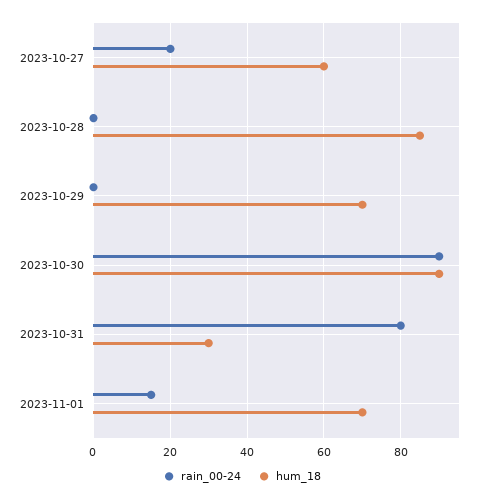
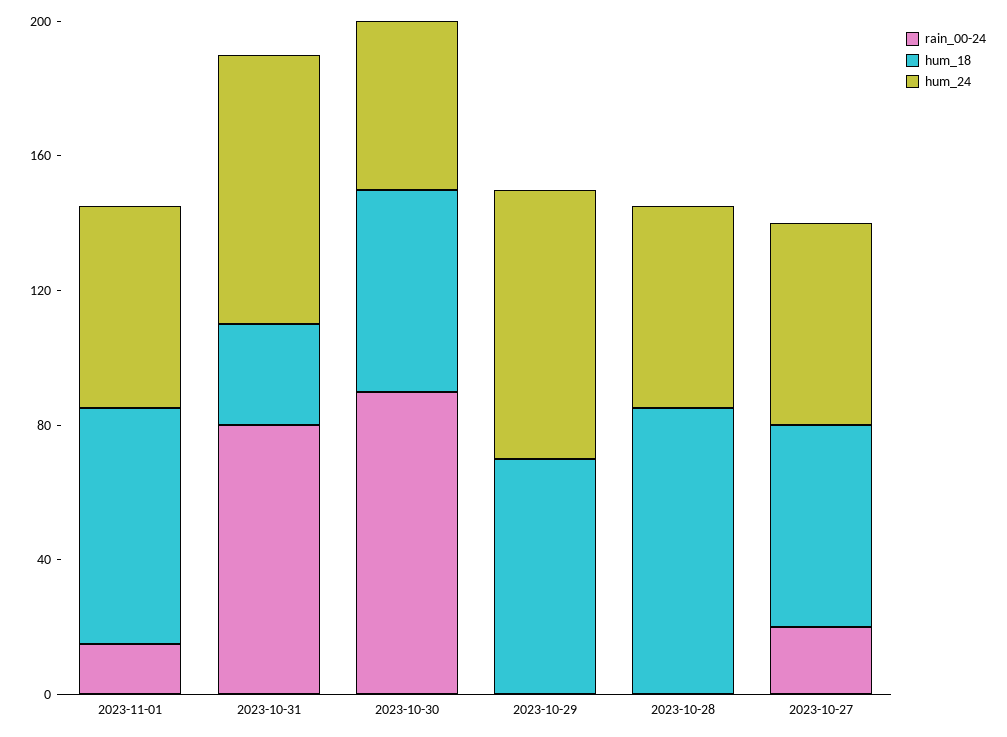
  {
    "rain_00-24": {
      "2023-10-27": 20,
      "2023-10-28": 0,
      "2023-10-29": 0,
      "2023-10-30": 90,
      "2023-10-31": 80,
      "2023-11-01": 15
    },
    "hum_18": {
      "2023-10-27": 60,
      "2023-10-28": 85,
      "2023-10-29": 70,
-     "2023-10-30": 90,
+     "2023-10-30": 60,
      "2023-10-31": 30,
      "2023-11-01": 70
-   }
+   },
+   "hum_24": {
+     "2023-11-01": 60,
+     "2023-10-31": 80,
+     "2023-10-30": 50,
+     "2023-10-29": 80,
+     "2023-10-28": 60,
+     "2023-10-27": 60
+   }
  }

